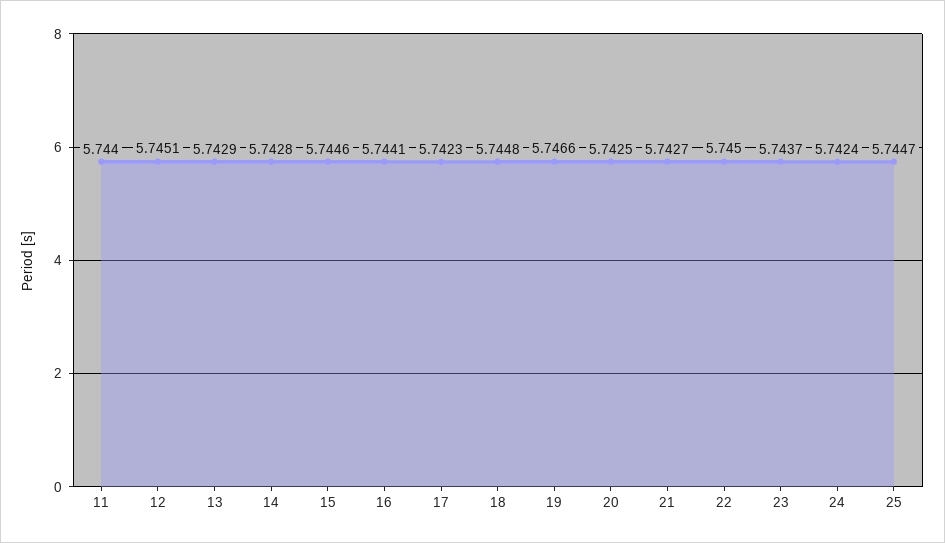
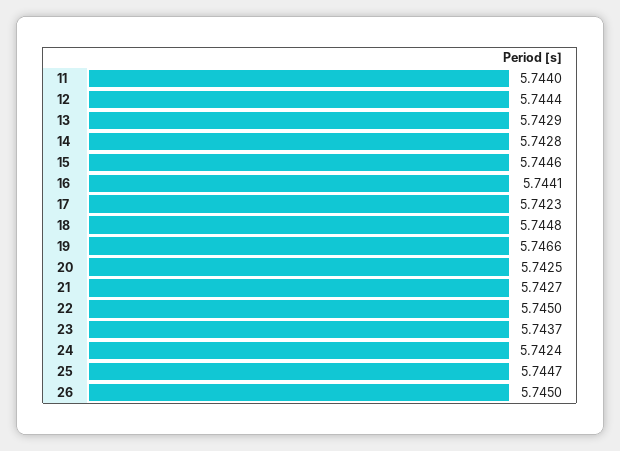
  {
    "11": 5.744,
-   "12": 5.7451,
+   "12": 5.7444,
    "13": 5.7429,
    "14": 5.7428,
    "15": 5.7446,
    "16": 5.7441,
    "17": 5.7423,
    "18": 5.7448,
    "19": 5.7466,
    "20": 5.7425,
    "21": 5.7427,
    "22": 5.745,
    "23": 5.7437,
    "24": 5.7424,
-   "25": 5.7447
+   "25": 5.7447,
+   "26": 5.745
  }

